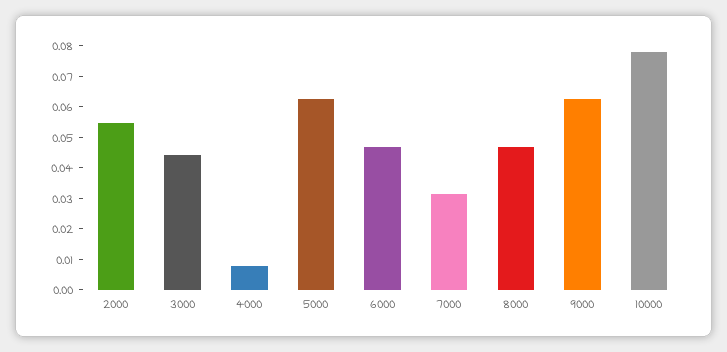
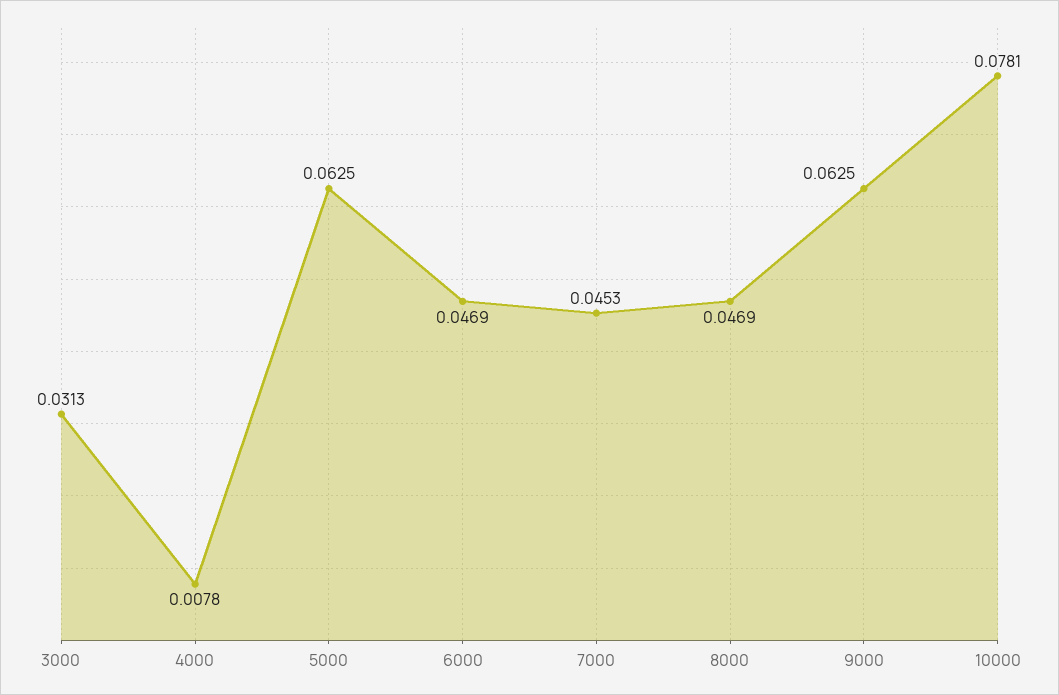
  {
-   "2000": 0.055,
-   "3000": 0.045,
+   "3000": 0.0313,
    "4000": 0.0078,
    "5000": 0.0625,
    "6000": 0.0469,
-   "7000": 0.03,
+   "7000": 0.0453,
    "8000": 0.0469,
    "9000": 0.0625,
    "10000": 0.0781
  }

